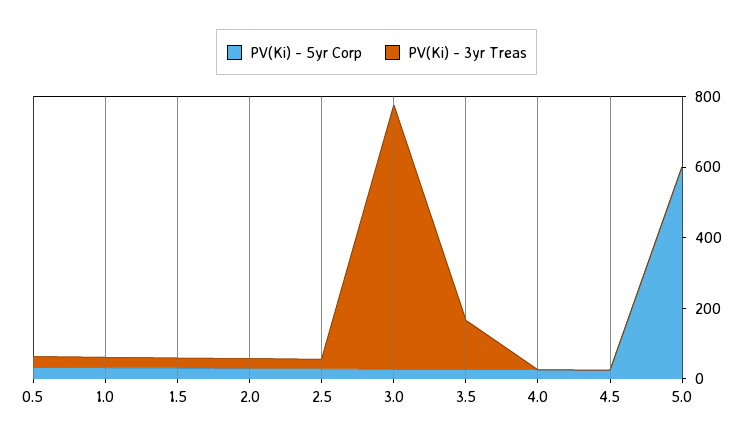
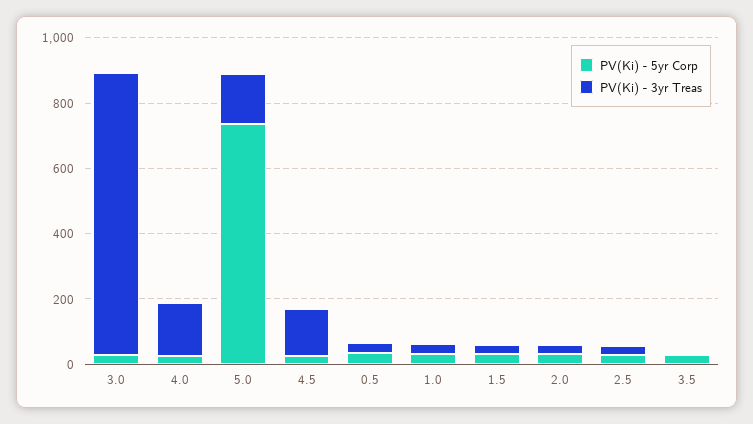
  {
    "PV(Ki) - 5yr Corp": {
      "0.5": 50,
      "1.0": 50,
      "1.5": 50,
      "2.0": 50,
      "2.5": 50,
      "3.0": 50,
      "3.5": 50,
      "4.0": 50,
      "4.5": 50,
-     "5.0": 600
+     "5.0": 750
    },
    "PV(Ki) - 3yr Treas": {
      "0.5": 50,
      "1.0": 50,
      "1.5": 50,
      "2.0": 50,
      "2.5": 50,
-     "3.0": 750,
+     "3.0": 850,
-     "3.5": 150,
+     "3.5": 0,
-     "4.0": 0,
+     "4.0": 150,
-     "4.5": 0,
+     "4.5": 150,
-     "5.0": 0
+     "5.0": 150
    }
  }

